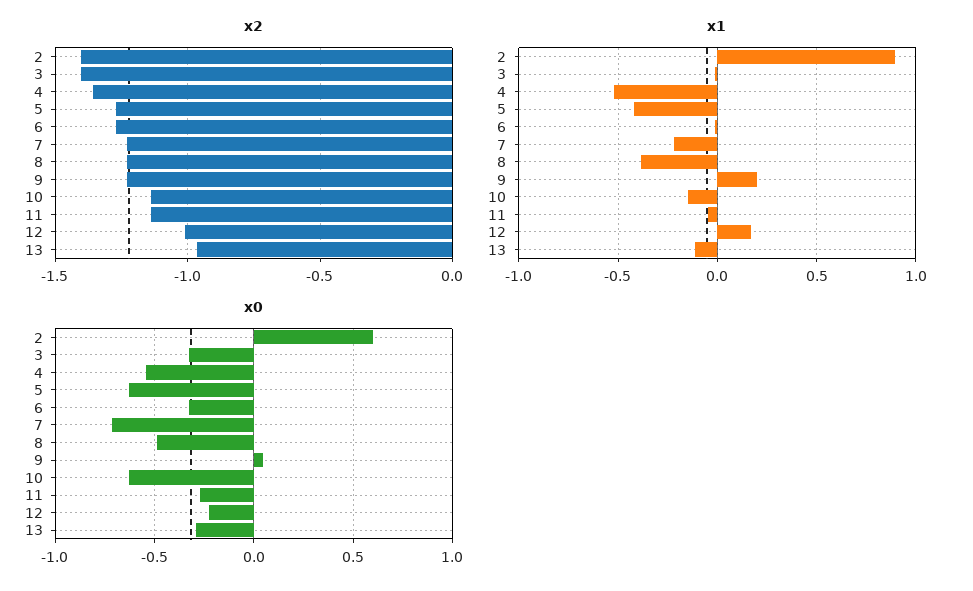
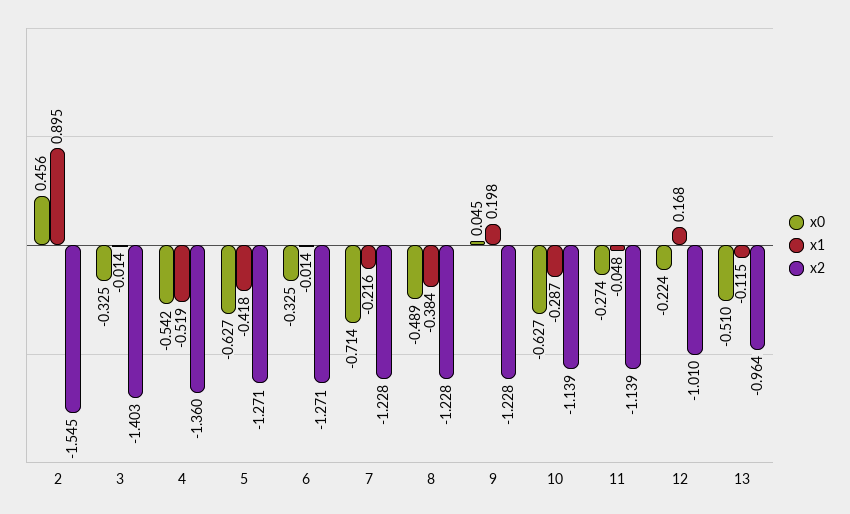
  {
    "x2": {
-     "2": -1.4,
+     "2": -1.545,
      "3": -1.403,
      "4": -1.36,
      "5": -1.271,
      "6": -1.271,
      "7": -1.228,
      "8": -1.228,
      "9": -1.228,
      "10": -1.139,
      "11": -1.139,
      "12": -1.01,
      "13": -0.964
    },
    "x1": {
      "2": 0.895,
      "3": -0.014,
      "4": -0.519,
      "5": -0.418,
      "6": -0.014,
      "7": -0.216,
      "8": -0.384,
      "9": 0.198,
-     "10": -0.15,
+     "10": -0.287,
      "11": -0.048,
      "12": 0.168,
      "13": -0.115
    },
    "x0": {
-     "2": 0.6,
+     "2": 0.456,
      "3": -0.325,
      "4": -0.542,
      "5": -0.627,
      "6": -0.325,
      "7": -0.714,
      "8": -0.489,
      "9": 0.045,
      "10": -0.627,
      "11": -0.274,
      "12": -0.224,
-     "13": -0.3
+     "13": -0.51
    }
  }

